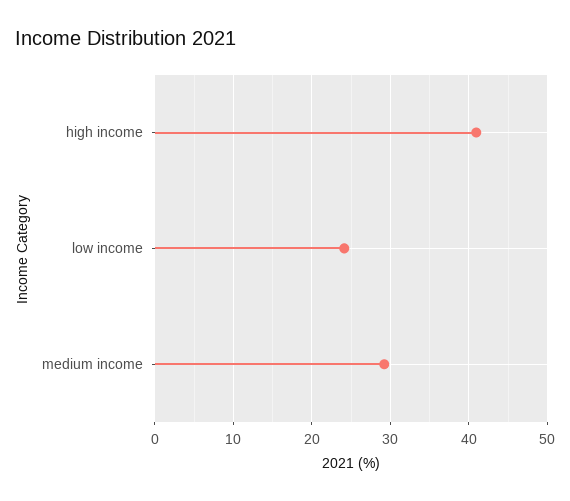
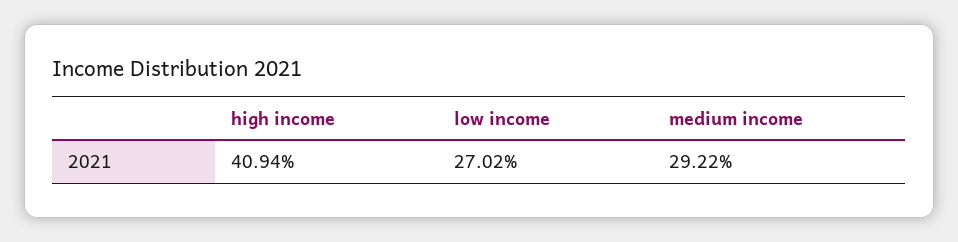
  {
    "high income": 40.94,
-   "low income": 24,
+   "low income": 27.02,
    "medium income": 29.22
  }

